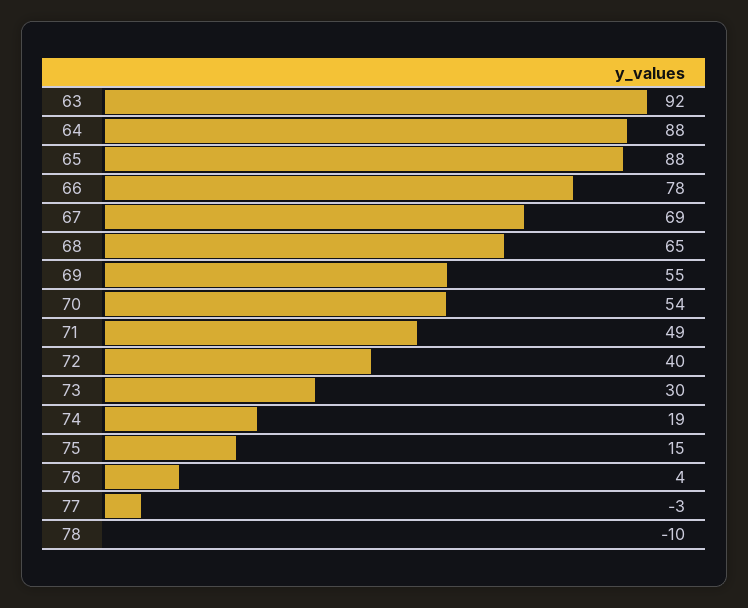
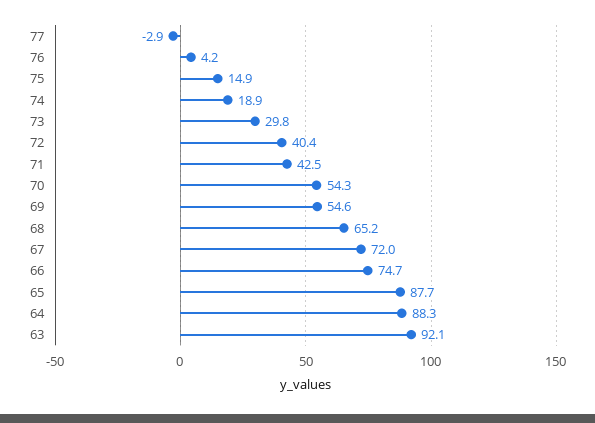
  {
    "63": 92.1,
    "64": 88.3,
    "65": 87.7,
-   "66": 78,
+   "66": 74.7,
-   "67": 69,
+   "67": 72,
    "68": 65.2,
    "69": 54.6,
    "70": 54.3,
-   "71": 49,
+   "71": 42.5,
    "72": 40.4,
    "73": 29.8,
    "74": 18.9,
    "75": 14.9,
    "76": 4.2,
-   "77": -2.9,
+   "77": -2.9
-   "78": -10
  }

